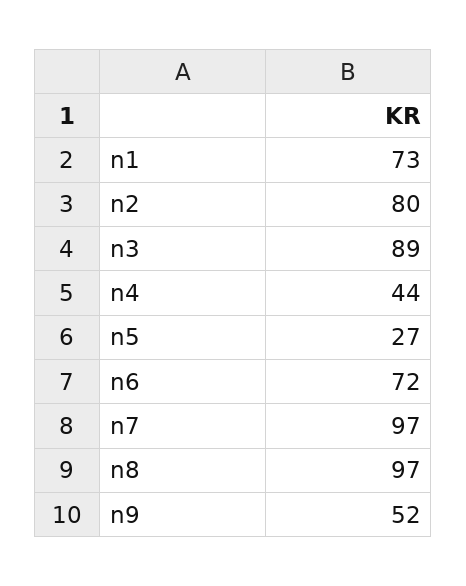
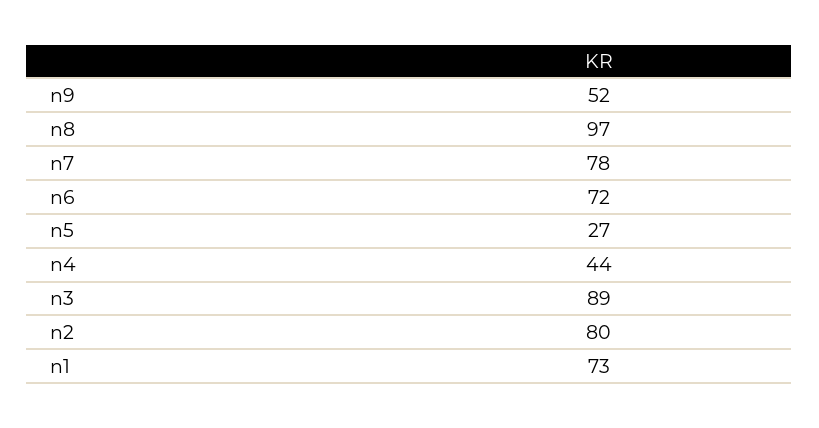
  {
    "n1": 73,
    "n2": 80,
    "n3": 89,
    "n4": 44,
    "n5": 27,
    "n6": 72,
-   "n7": 97,
+   "n7": 78,
    "n8": 97,
    "n9": 52
  }

